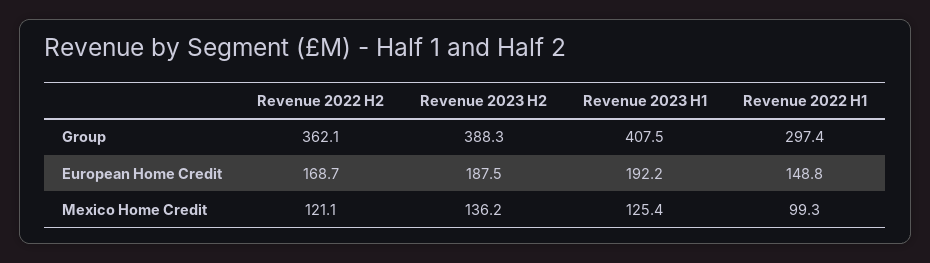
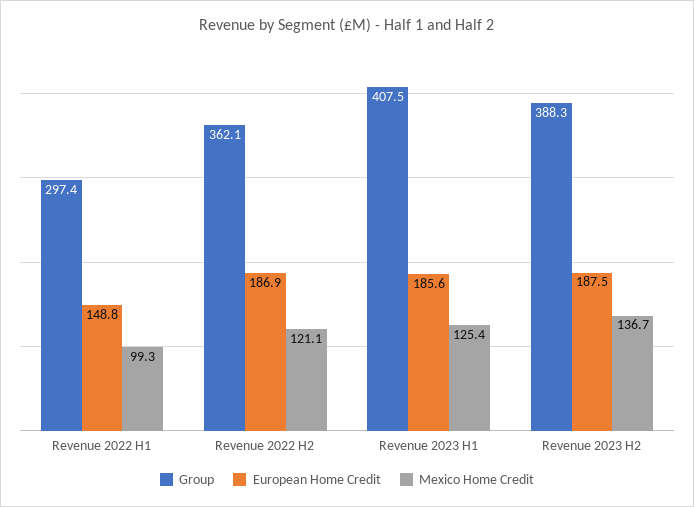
  {
    "Group": {
      "Revenue 2022 H2": 362.1,
      "Revenue 2023 H2": 388.3,
      "Revenue 2023 H1": 407.5,
      "Revenue 2022 H1": 297.4
    },
    "European Home Credit": {
-     "Revenue 2022 H2": 168.7,
+     "Revenue 2022 H2": 186.9,
      "Revenue 2023 H2": 187.5,
-     "Revenue 2023 H1": 192.2,
+     "Revenue 2023 H1": 185.6,
      "Revenue 2022 H1": 148.8
    },
    "Mexico Home Credit": {
      "Revenue 2022 H2": 121.1,
-     "Revenue 2023 H2": 136.2,
+     "Revenue 2023 H2": 136.7,
      "Revenue 2023 H1": 125.4,
      "Revenue 2022 H1": 99.3
    }
  }

